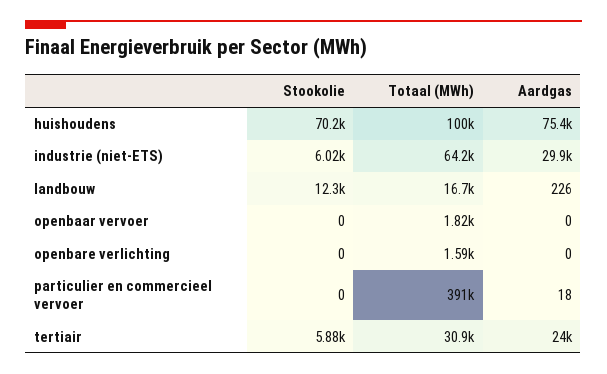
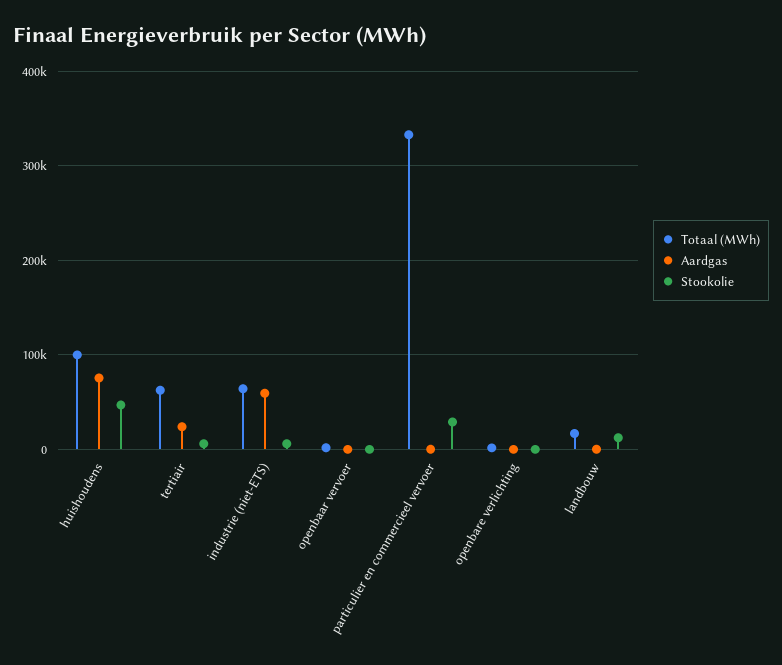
  {
    "Stookolie": {
-     "huishoudens": 70200,
+     "huishoudens": 50000,
      "industrie (niet-ETS)": 6020,
      "landbouw": 12300,
      "openbaar vervoer": 0,
      "openbare verlichting": 0,
-     "particulier en commercieel vervoer": 0,
+     "particulier en commercieel vervoer": 30000,
      "tertiair": 5880
    },
    "Totaal (MWh)": {
      "huishoudens": 100000,
      "industrie (niet-ETS)": 64200,
      "landbouw": 16700,
      "openbaar vervoer": 1820,
      "openbare verlichting": 1590,
-     "particulier en commercieel vervoer": 391000,
+     "particulier en commercieel vervoer": 330000,
-     "tertiair": 30900
+     "tertiair": 60000
    },
    "Aardgas": {
      "huishoudens": 75400,
-     "industrie (niet-ETS)": 29900,
+     "industrie (niet-ETS)": 60000,
      "landbouw": 226,
      "openbaar vervoer": 0,
      "openbare verlichting": 0,
      "particulier en commercieel vervoer": 18,
      "tertiair": 24000
    }
  }

